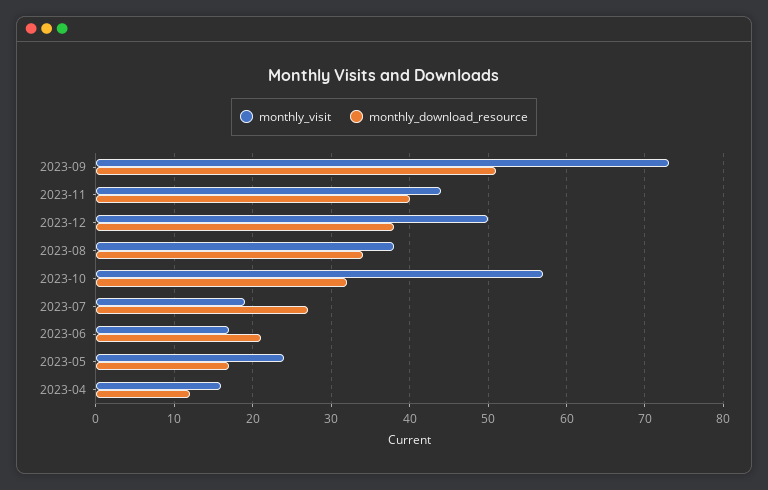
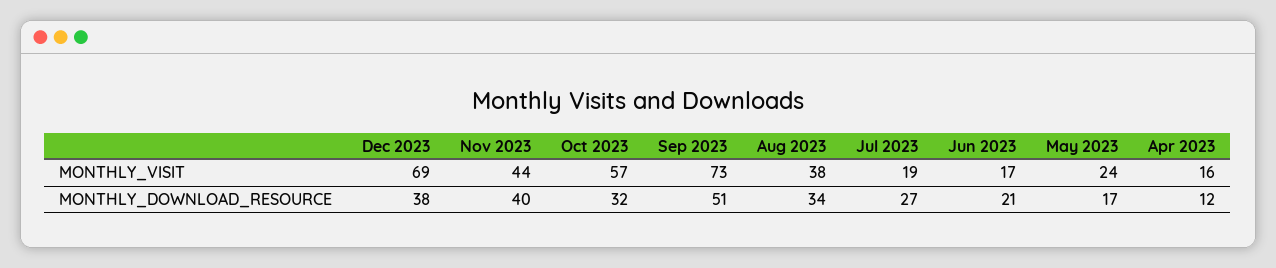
  {
    "monthly_visit": {
      "2023-09": 73,
      "2023-11": 44,
-     "2023-12": 50,
+     "2023-12": 69,
      "2023-08": 38,
      "2023-10": 57,
      "2023-07": 19,
      "2023-06": 17,
      "2023-05": 24,
      "2023-04": 16
    },
    "monthly_download_resource": {
      "2023-09": 51,
      "2023-11": 40,
      "2023-12": 38,
      "2023-08": 34,
      "2023-10": 32,
      "2023-07": 27,
      "2023-06": 21,
      "2023-05": 17,
      "2023-04": 12
    }
  }

